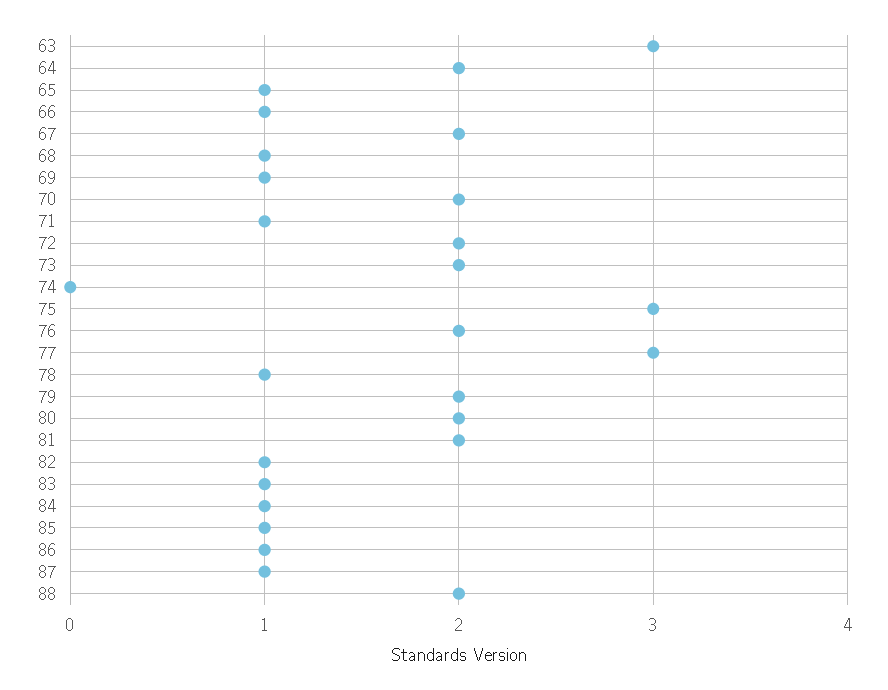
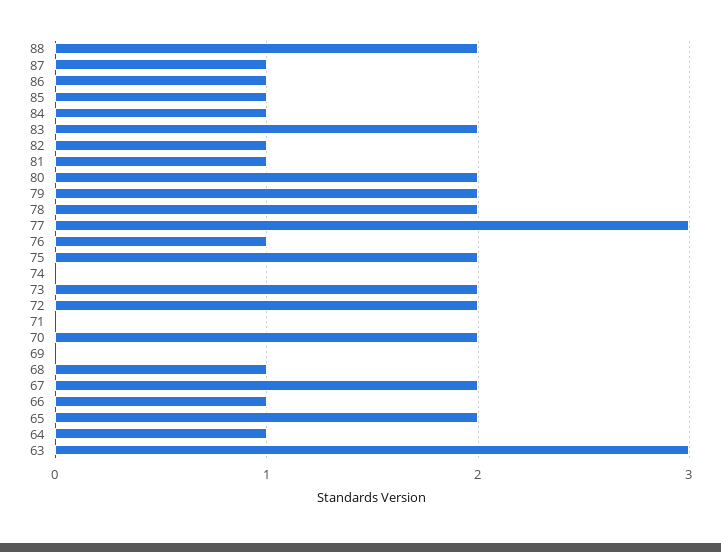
  {
    "63": 3,
-   "64": 2,
+   "64": 1,
-   "65": 1,
+   "65": 2,
    "66": 1,
    "67": 2,
    "68": 1,
-   "69": 1,
+   "69": 0,
    "70": 2,
-   "71": 1,
+   "71": 0,
    "72": 2,
    "73": 2,
    "74": 0,
-   "75": 3,
+   "75": 2,
-   "76": 2,
+   "76": 1,
    "77": 3,
-   "78": 1,
+   "78": 2,
    "79": 2,
    "80": 2,
-   "81": 2,
+   "81": 1,
    "82": 1,
-   "83": 1,
+   "83": 2,
    "84": 1,
    "85": 1,
    "86": 1,
    "87": 1,
    "88": 2
  }

